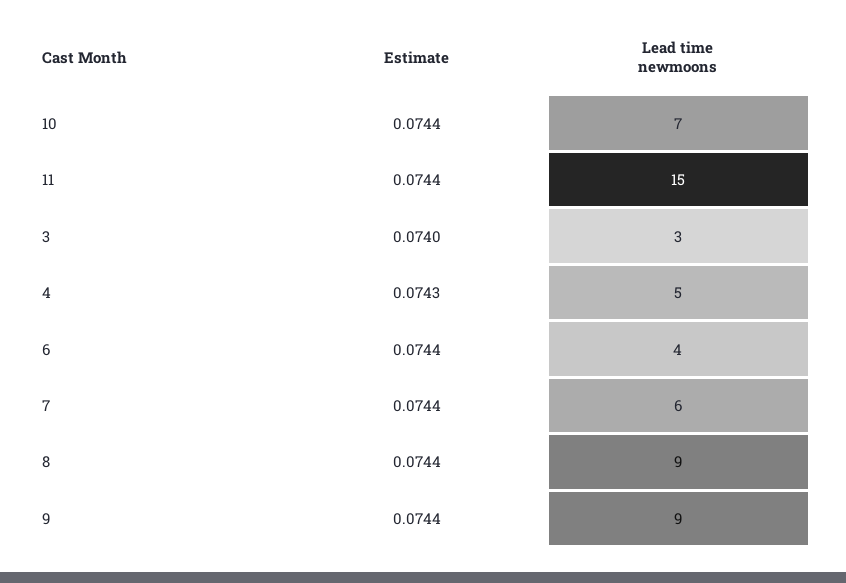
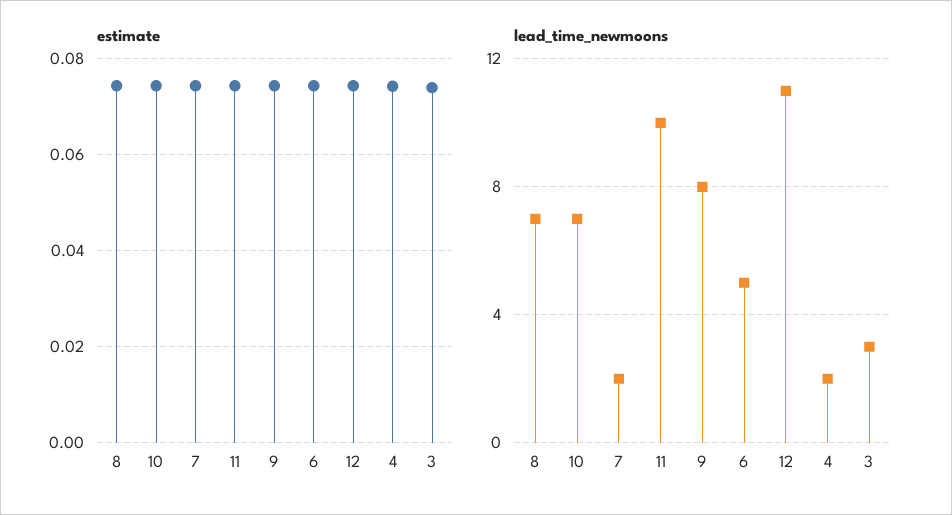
  {
    "Estimate": {
      "10": 0.0744,
      "11": 0.0744,
      "3": 0.074,
      "4": 0.0743,
      "6": 0.0744,
      "7": 0.0744,
      "8": 0.0744,
-     "9": 0.0744
+     "9": 0.0744,
+     "12": 0.074
    },
    "Lead time newmoons": {
      "10": 7,
-     "11": 15,
+     "11": 10,
      "3": 3,
-     "4": 5,
+     "4": 2,
-     "6": 4,
+     "6": 5,
-     "7": 6,
+     "7": 2,
-     "8": 9,
+     "8": 7,
-     "9": 9
+     "9": 8,
+     "12": 11
    }
  }

